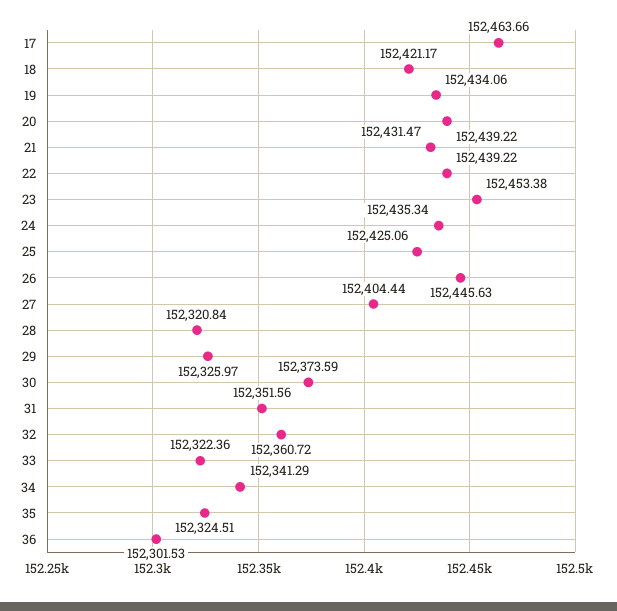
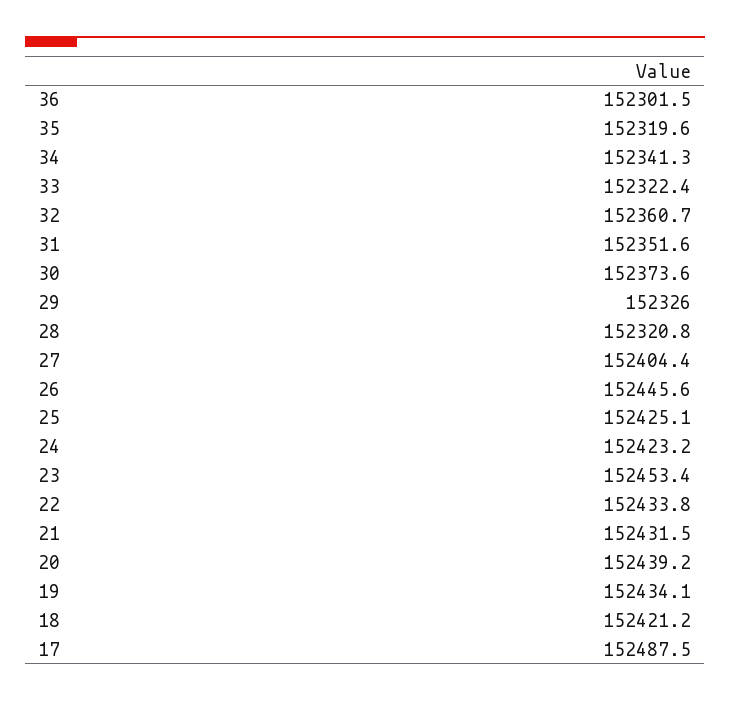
  {
-   "17": 152463.66,
+   "17": 152487.5,
    "18": 152421.17,
    "19": 152434.06,
    "20": 152439.22,
    "21": 152431.47,
-   "22": 152439.22,
+   "22": 152433.8,
    "23": 152453.38,
-   "24": 152435.34,
+   "24": 152423.2,
    "25": 152425.06,
    "26": 152445.63,
    "27": 152404.44,
    "28": 152320.84,
    "29": 152325.97,
    "30": 152373.59,
    "31": 152351.56,
    "32": 152360.72,
    "33": 152322.36,
    "34": 152341.29,
-   "35": 152324.51,
+   "35": 152319.6,
    "36": 152301.53
  }

